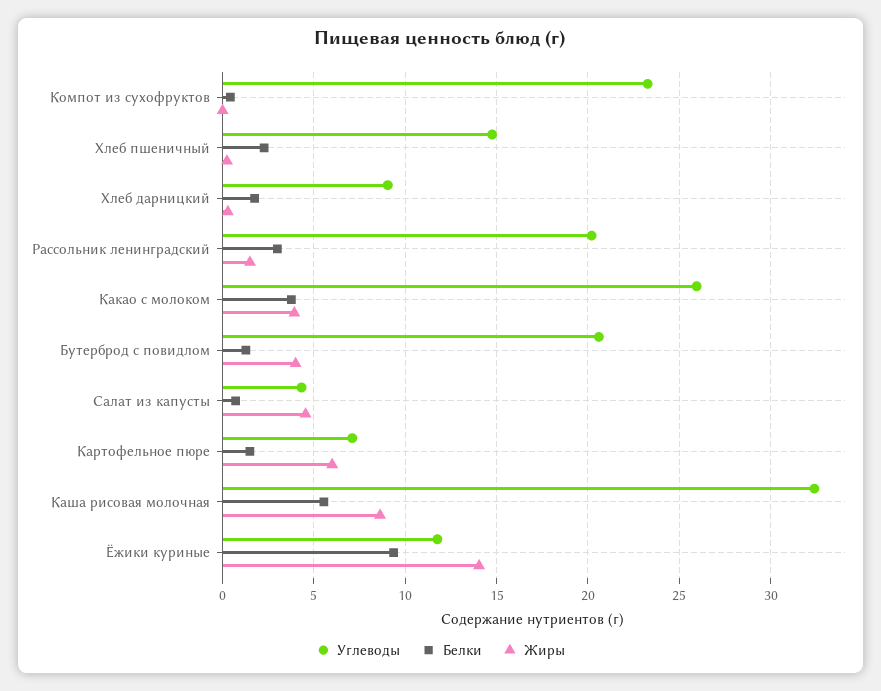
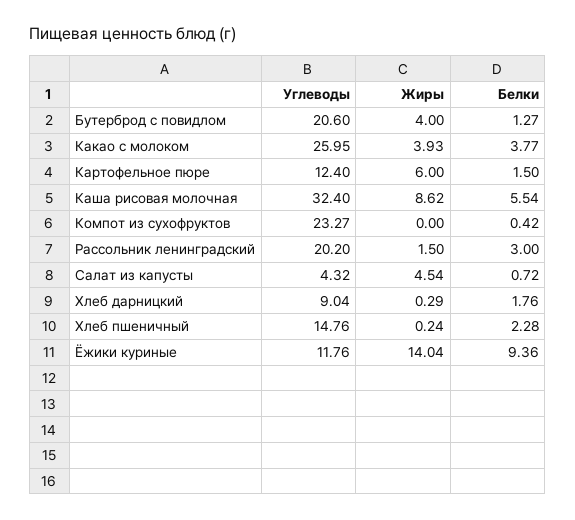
  {
    "Углеводы": {
      "Компот из сухофруктов": 23.27,
      "Хлеб пшеничный": 14.76,
      "Хлеб дарницкий": 9.04,
      "Рассольник ленинградский": 20.2,
      "Какао с молоком": 25.95,
      "Бутерброд с повидлом": 20.6,
      "Салат из капусты": 4.32,
-     "Картофельное пюре": 7,
+     "Картофельное пюре": 12.4,
      "Каша рисовая молочная": 32.4,
      "Ёжики куриные": 11.76
    },
    "Белки": {
      "Компот из сухофруктов": 0.42,
      "Хлеб пшеничный": 2.28,
      "Хлеб дарницкий": 1.76,
      "Рассольник ленинградский": 3,
      "Какао с молоком": 3.77,
      "Бутерброд с повидлом": 1.27,
      "Салат из капусты": 0.72,
      "Картофельное пюре": 1.5,
      "Каша рисовая молочная": 5.54,
      "Ёжики куриные": 9.36
    },
    "Жиры": {
      "Компот из сухофруктов": 0,
      "Хлеб пшеничный": 0.24,
      "Хлеб дарницкий": 0.29,
      "Рассольник ленинградский": 1.5,
      "Какао с молоком": 3.93,
      "Бутерброд с повидлом": 4,
      "Салат из капусты": 4.54,
      "Картофельное пюре": 6,
      "Каша рисовая молочная": 8.62,
      "Ёжики куриные": 14.04
    }
  }

